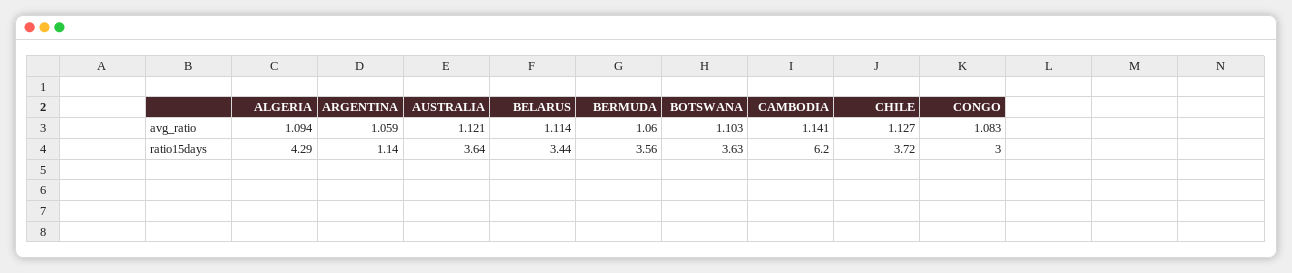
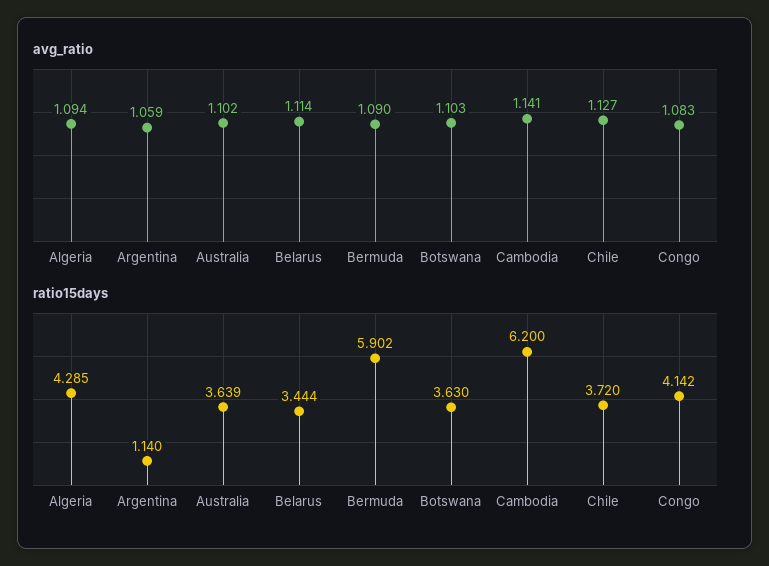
  {
    "avg_ratio": {
      "ALGERIA": 1.094,
      "ARGENTINA": 1.059,
-     "AUSTRALIA": 1.121,
+     "AUSTRALIA": 1.102,
      "BELARUS": 1.114,
-     "BERMUDA": 1.06,
+     "BERMUDA": 1.09,
      "BOTSWANA": 1.103,
      "CAMBODIA": 1.141,
      "CHILE": 1.127,
      "CONGO": 1.083
    },
    "ratio15days": {
      "ALGERIA": 4.285,
      "ARGENTINA": 1.14,
      "AUSTRALIA": 3.639,
      "BELARUS": 3.444,
-     "BERMUDA": 3.56,
+     "BERMUDA": 5.902,
      "BOTSWANA": 3.63,
      "CAMBODIA": 6.2,
      "CHILE": 3.72,
-     "CONGO": 3
+     "CONGO": 4.142
    }
  }

